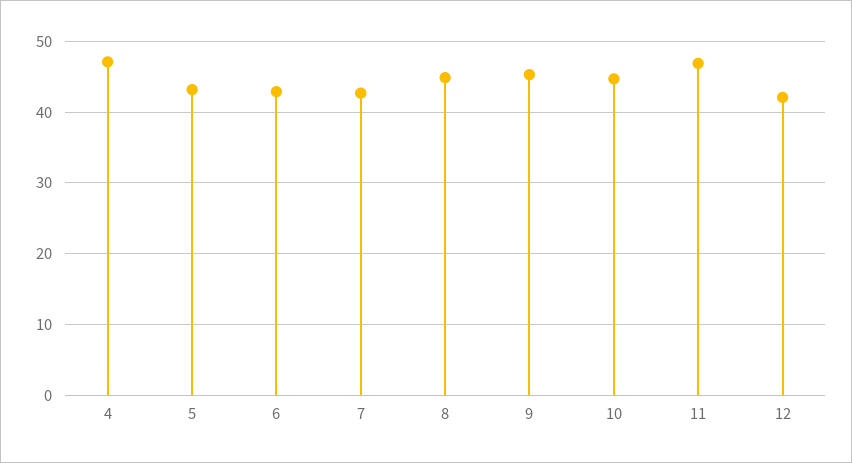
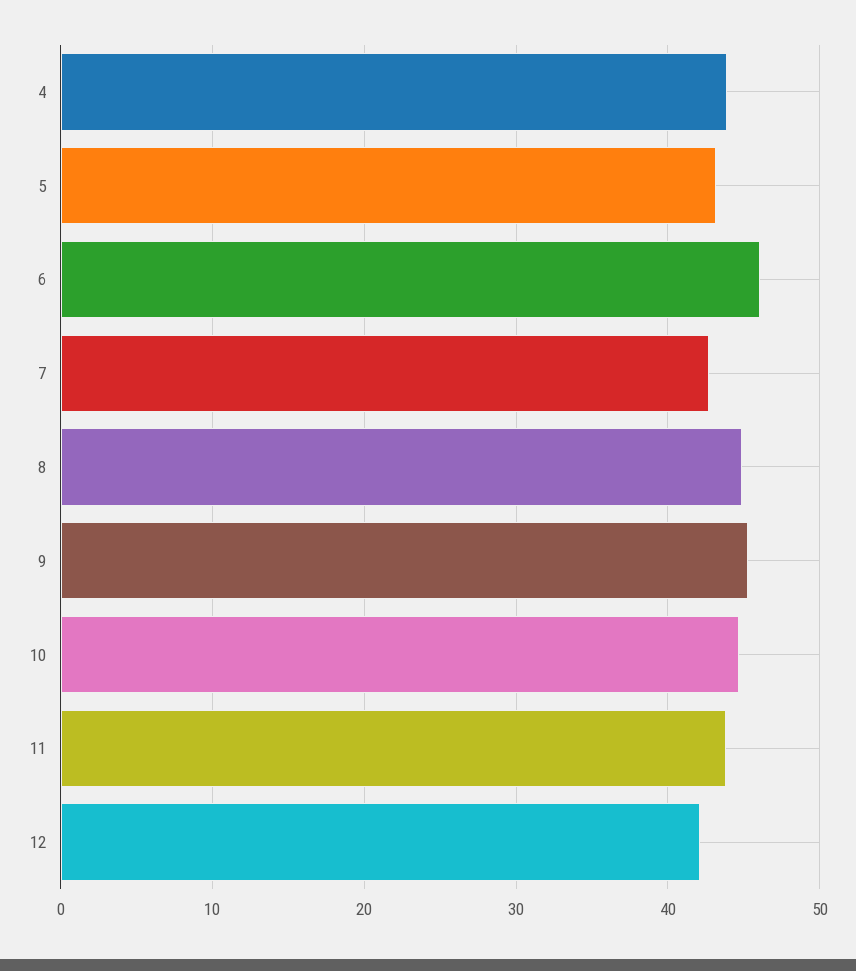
  {
-   "4": 47,
+   "4": 44,
    "5": 43,
-   "6": 43,
+   "6": 46,
    "7": 43,
    "8": 45,
    "9": 45,
    "10": 45,
-   "11": 47,
+   "11": 44,
    "12": 42
  }

